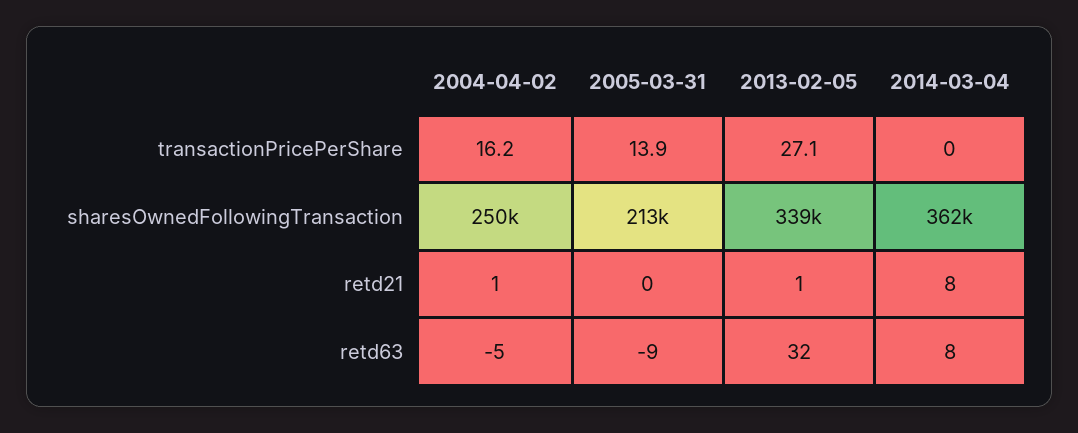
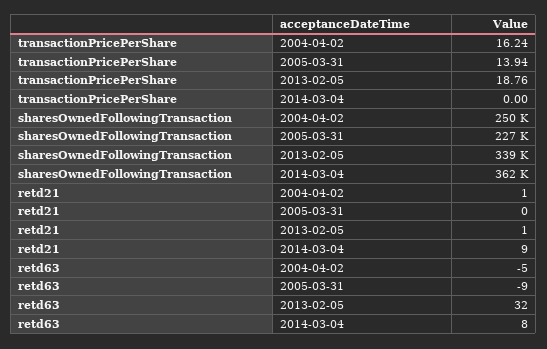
  {
    "2004-04-02": {
      "transactionPricePerShare": 16.24,
      "sharesOwnedFollowingTransaction": 250000,
      "retd21": 1,
      "retd63": -5
    },
    "2005-03-31": {
      "transactionPricePerShare": 13.94,
-     "sharesOwnedFollowingTransaction": 213000,
+     "sharesOwnedFollowingTransaction": 227000,
      "retd21": 0,
      "retd63": -9
    },
    "2013-02-05": {
-     "transactionPricePerShare": 27.1,
+     "transactionPricePerShare": 18.76,
      "sharesOwnedFollowingTransaction": 339000,
      "retd21": 1,
      "retd63": 32
    },
    "2014-03-04": {
      "transactionPricePerShare": 0,
      "sharesOwnedFollowingTransaction": 362000,
-     "retd21": 8,
+     "retd21": 9,
      "retd63": 8
    }
  }

